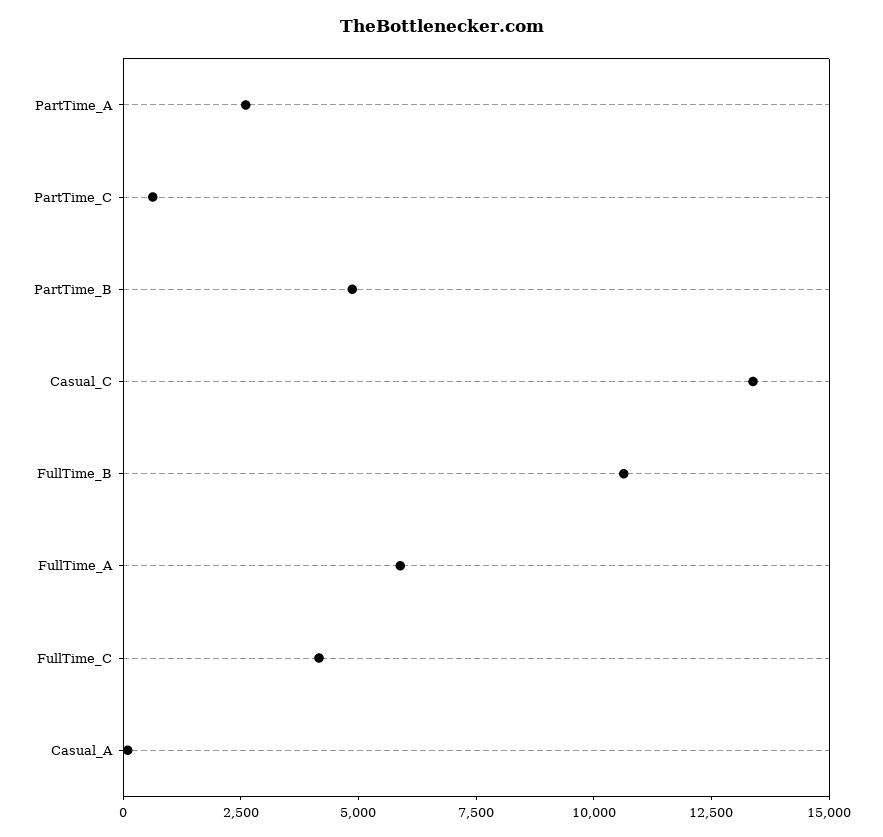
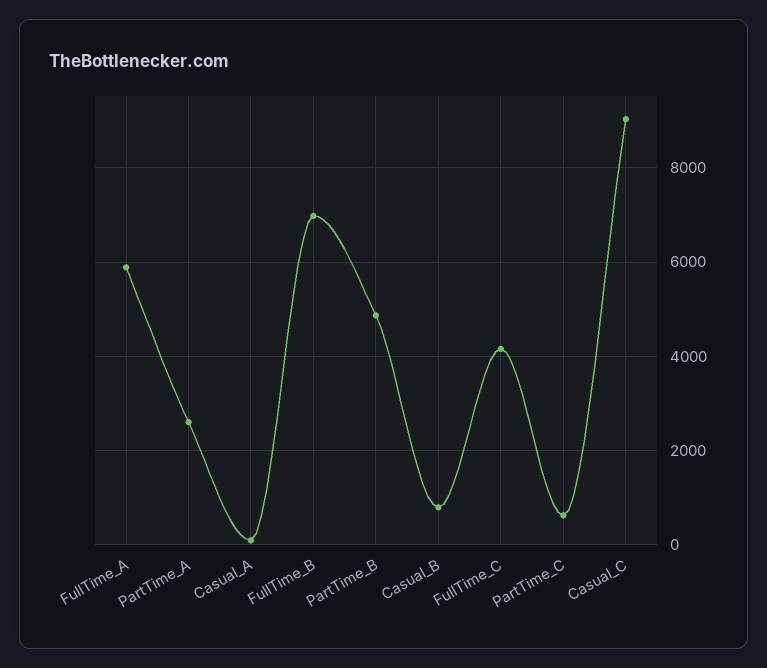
  {
    "PartTime_A": 2600,
    "PartTime_C": 600,
    "PartTime_B": 4800,
-   "Casual_C": 13500,
+   "Casual_C": 9000,
-   "FullTime_B": 10500,
+   "FullTime_B": 7000,
    "FullTime_A": 5800,
    "FullTime_C": 4200,
-   "Casual_A": 0
+   "Casual_A": 0,
+   "Casual_B": 800
  }

